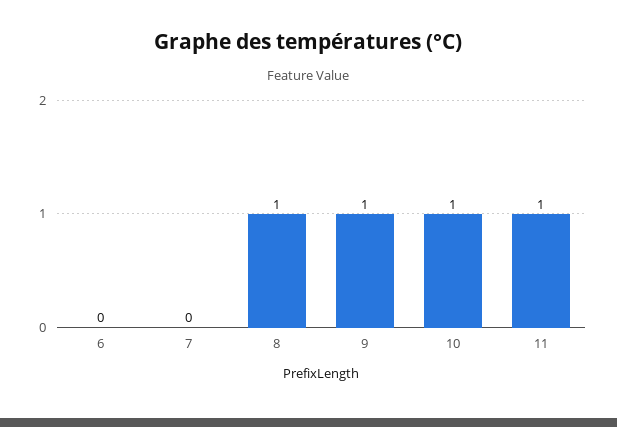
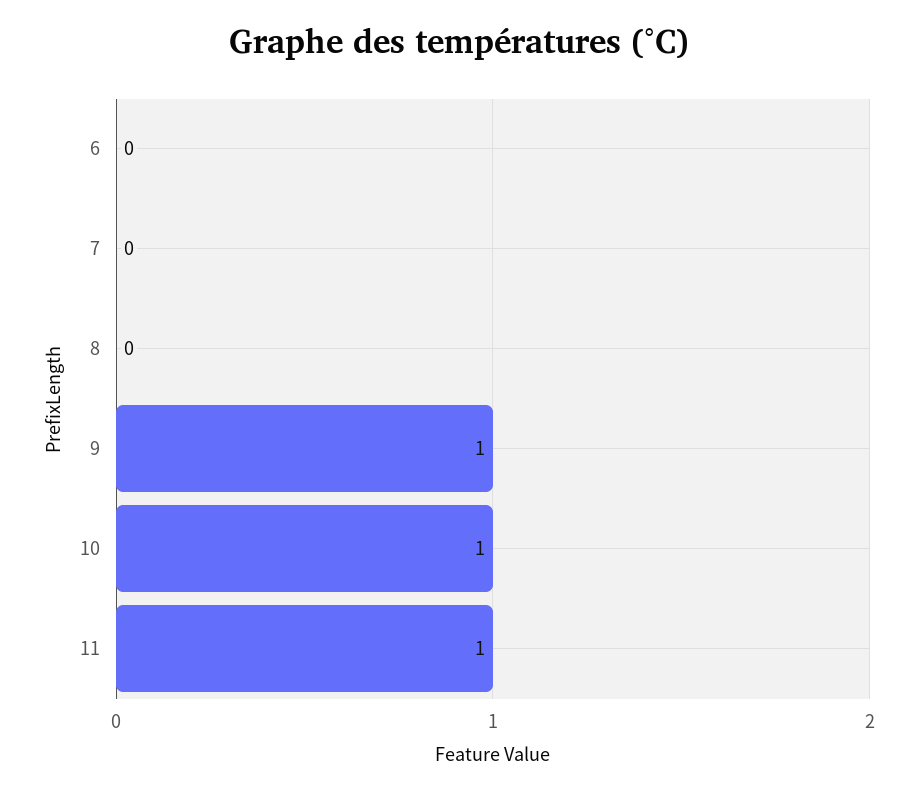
  {
    "6": 0,
    "7": 0,
-   "8": 1,
+   "8": 0,
    "9": 1,
    "10": 1,
    "11": 1
  }

